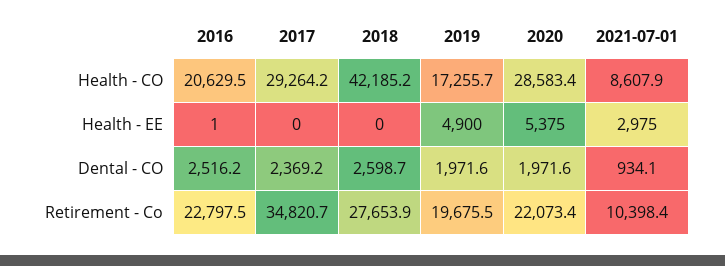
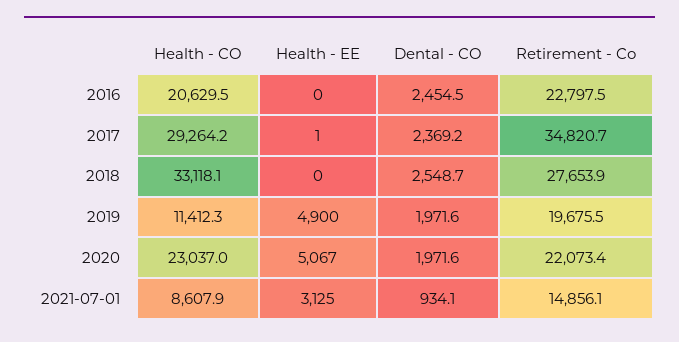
  {
    "2016": {
      "Health - CO": 20629.5,
-     "Health - EE": 1,
+     "Health - EE": 0,
-     "Dental - CO": 2516.2,
+     "Dental - CO": 2454.5,
      "Retirement - Co": 22797.5
    },
    "2017": {
      "Health - CO": 29264.2,
-     "Health - EE": 0,
+     "Health - EE": 1,
      "Dental - CO": 2369.2,
      "Retirement - Co": 34820.7
    },
    "2018": {
-     "Health - CO": 42185.2,
+     "Health - CO": 33118.1,
      "Health - EE": 0,
-     "Dental - CO": 2598.7,
+     "Dental - CO": 2548.7,
      "Retirement - Co": 27653.9
    },
    "2019": {
-     "Health - CO": 17255.7,
+     "Health - CO": 11412.3,
      "Health - EE": 4900,
      "Dental - CO": 1971.6,
      "Retirement - Co": 19675.5
    },
    "2020": {
-     "Health - CO": 28583.4,
+     "Health - CO": 23037,
-     "Health - EE": 5375,
+     "Health - EE": 5067,
      "Dental - CO": 1971.6,
      "Retirement - Co": 22073.4
    },
    "2021-07-01": {
      "Health - CO": 8607.9,
-     "Health - EE": 2975,
+     "Health - EE": 3125,
      "Dental - CO": 934.1,
-     "Retirement - Co": 10398.4
+     "Retirement - Co": 14856.1
    }
  }

